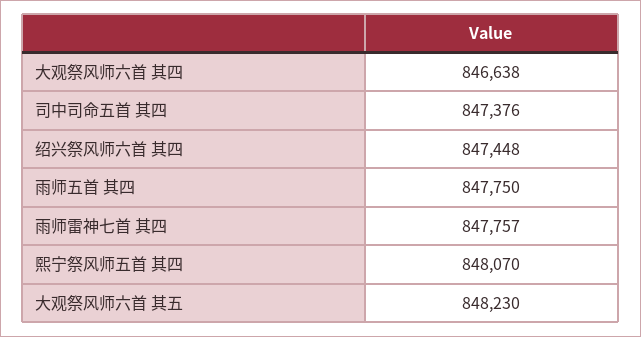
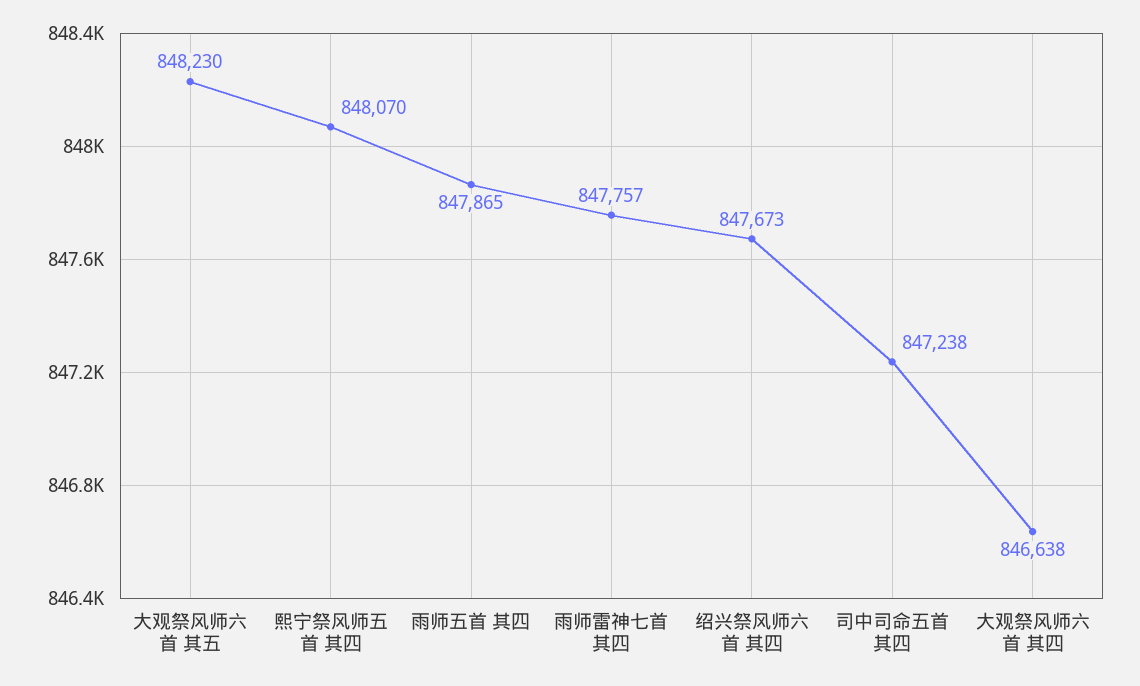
  {
    "大观祭风师六首 其四": 846638,
-   "司中司命五首 其四": 847376,
+   "司中司命五首 其四": 847238,
-   "绍兴祭风师六首 其四": 847448,
+   "绍兴祭风师六首 其四": 847673,
-   "雨师五首 其四": 847750,
+   "雨师五首 其四": 847865,
    "雨师雷神七首 其四": 847757,
    "熙宁祭风师五首 其四": 848070,
    "大观祭风师六首 其五": 848230
  }

